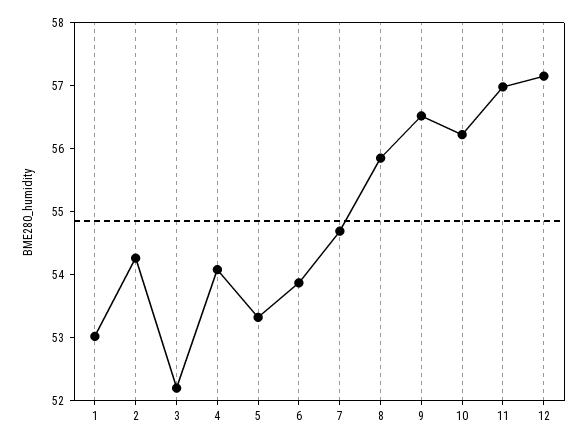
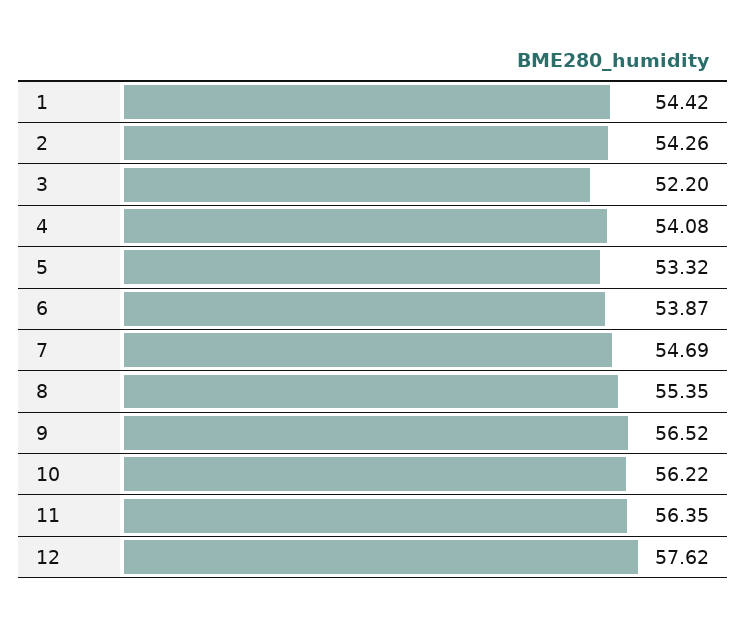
  {
-   "1": 53,
+   "1": 54.42,
    "2": 54.26,
    "3": 52.2,
    "4": 54.08,
    "5": 53.32,
    "6": 53.87,
    "7": 54.69,
-   "8": 55.8,
+   "8": 55.35,
    "9": 56.52,
    "10": 56.22,
-   "11": 57,
+   "11": 56.35,
-   "12": 57.2
+   "12": 57.62
  }

